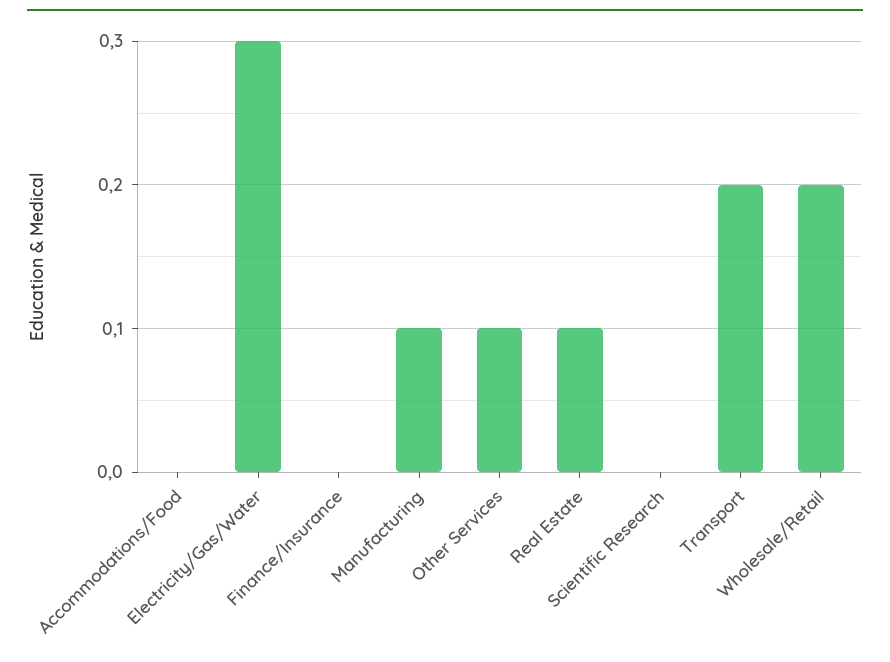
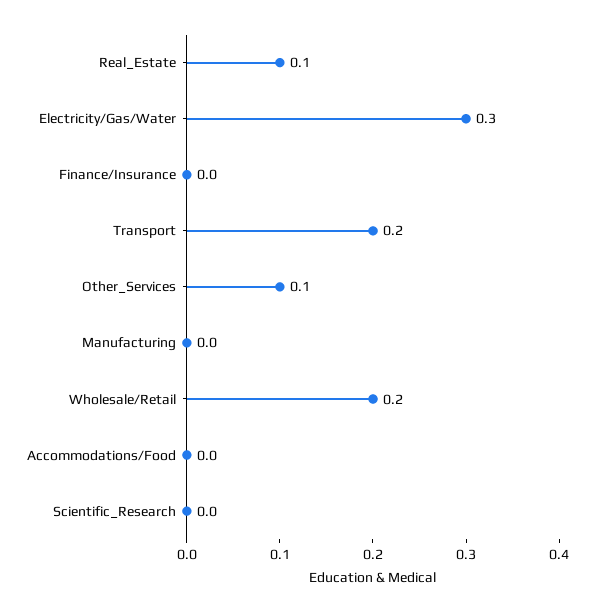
  {
    "Accommodations/Food": 0,
    "Electricity/Gas/Water": 0.3,
    "Finance/Insurance": 0,
-   "Manufacturing": 0.1,
+   "Manufacturing": 0,
    "Other Services": 0.1,
    "Real Estate": 0.1,
    "Scientific Research": 0,
    "Transport": 0.2,
    "Wholesale/Retail": 0.2
  }

